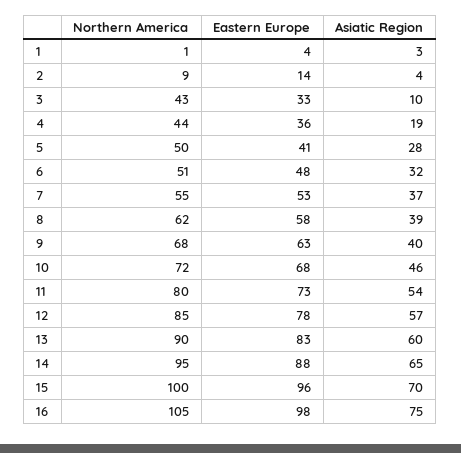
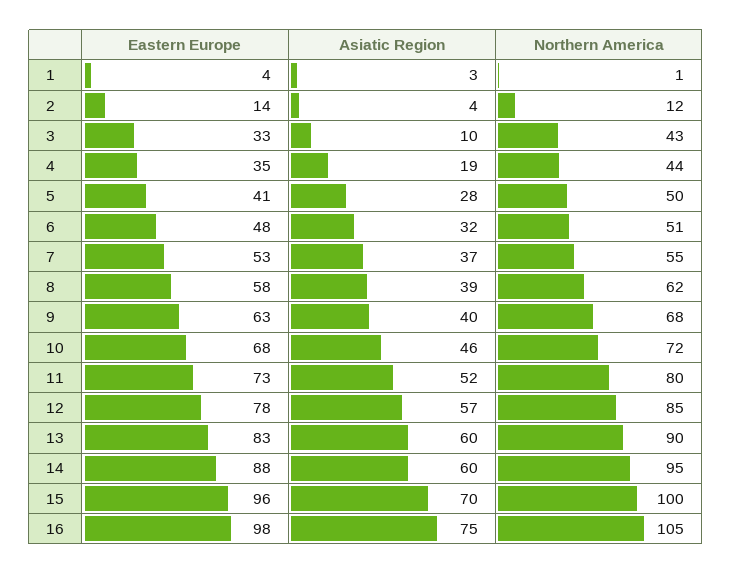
  {
    "Northern America": {
      "1": 1,
-     "2": 9,
+     "2": 12,
      "3": 43,
      "4": 44,
      "5": 50,
      "6": 51,
      "7": 55,
      "8": 62,
      "9": 68,
      "10": 72,
      "11": 80,
      "12": 85,
      "13": 90,
      "14": 95,
      "15": 100,
      "16": 105
    },
    "Eastern Europe": {
      "1": 4,
      "2": 14,
      "3": 33,
-     "4": 36,
+     "4": 35,
      "5": 41,
      "6": 48,
      "7": 53,
      "8": 58,
      "9": 63,
      "10": 68,
      "11": 73,
      "12": 78,
      "13": 83,
      "14": 88,
      "15": 96,
      "16": 98
    },
    "Asiatic Region": {
      "1": 3,
      "2": 4,
      "3": 10,
      "4": 19,
      "5": 28,
      "6": 32,
      "7": 37,
      "8": 39,
      "9": 40,
      "10": 46,
-     "11": 54,
+     "11": 52,
      "12": 57,
      "13": 60,
-     "14": 65,
+     "14": 60,
      "15": 70,
      "16": 75
    }
  }

